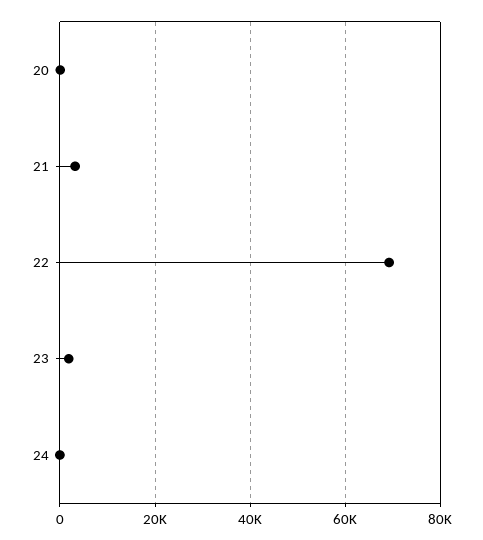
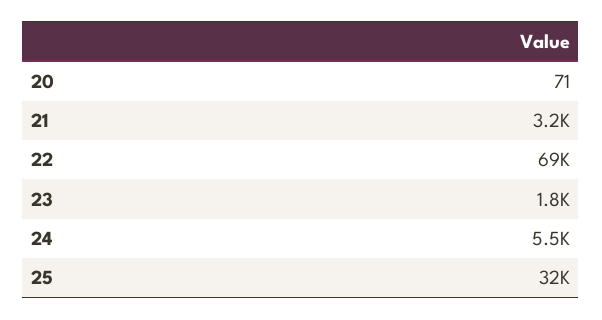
  {
    "20": 71,
    "21": 3200,
    "22": 69000,
    "23": 1800,
-   "24": 0
+   "24": 5500,
+   "25": 32000
  }

